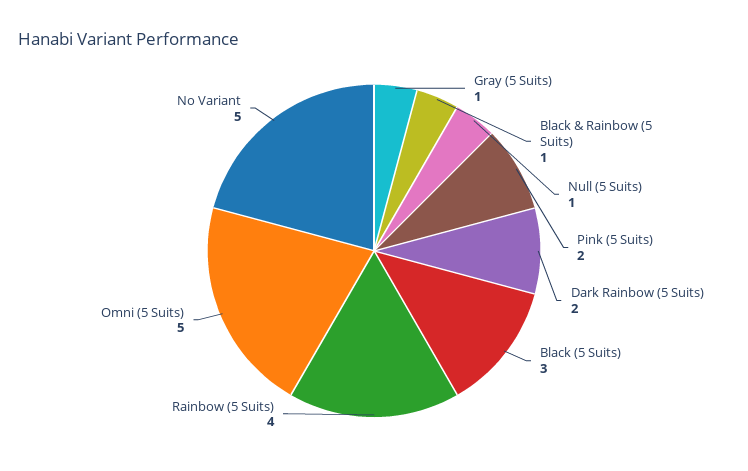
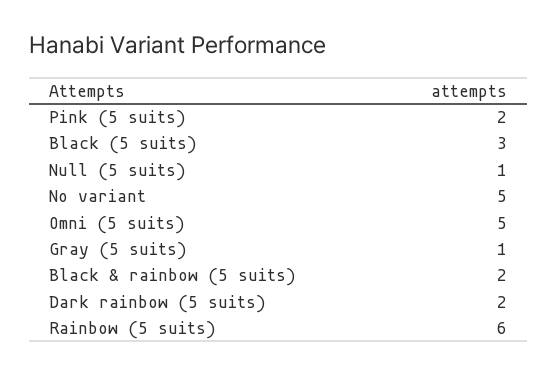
  {
    "Gray (5 Suits)": 1,
-   "Black & Rainbow (5 Suits)": 1,
+   "Black & Rainbow (5 Suits)": 2,
    "Null (5 Suits)": 1,
    "Pink (5 Suits)": 2,
    "Dark Rainbow (5 Suits)": 2,
    "Black (5 Suits)": 3,
-   "Rainbow (5 Suits)": 4,
+   "Rainbow (5 Suits)": 6,
    "Omni (5 Suits)": 5,
    "No Variant": 5
  }

